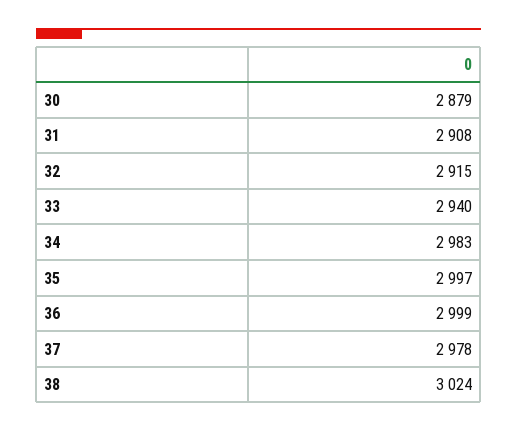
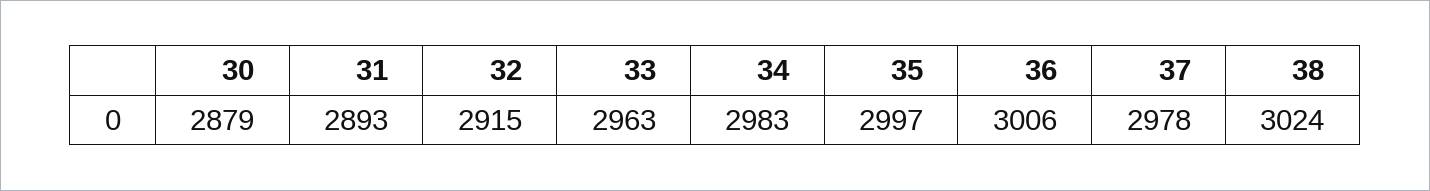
  {
    "30": 2879,
-   "31": 2908,
+   "31": 2893,
    "32": 2915,
-   "33": 2940,
+   "33": 2963,
    "34": 2983,
    "35": 2997,
-   "36": 2999,
+   "36": 3006,
    "37": 2978,
    "38": 3024
  }

